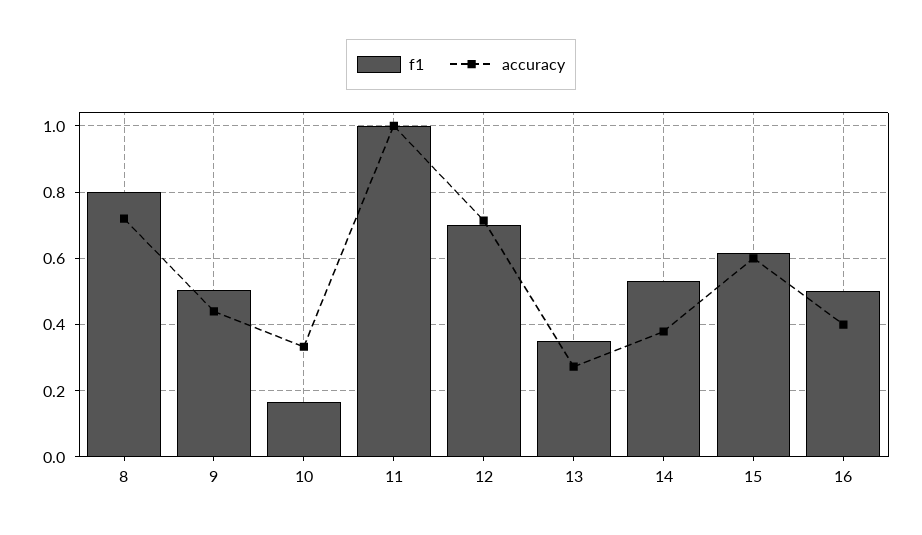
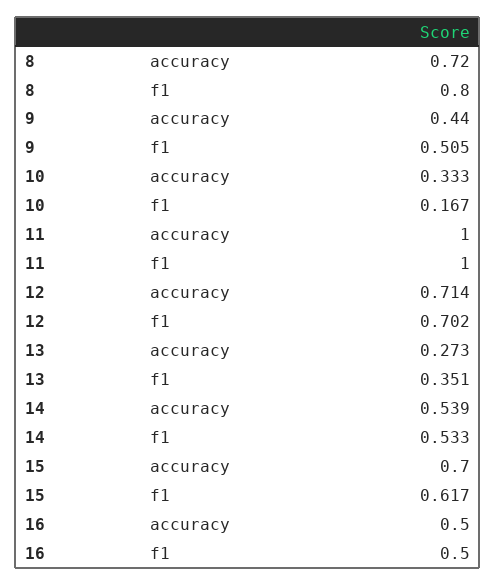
  {
    "f1": {
      "8": 0.8,
      "9": 0.505,
      "10": 0.167,
      "11": 1,
      "12": 0.702,
      "13": 0.351,
      "14": 0.533,
      "15": 0.617,
      "16": 0.5
    },
    "accuracy": {
      "8": 0.72,
      "9": 0.44,
      "10": 0.333,
      "11": 1,
      "12": 0.714,
      "13": 0.273,
-     "14": 0.38,
+     "14": 0.539,
-     "15": 0.6,
+     "15": 0.7,
-     "16": 0.4
+     "16": 0.5
    }
  }

